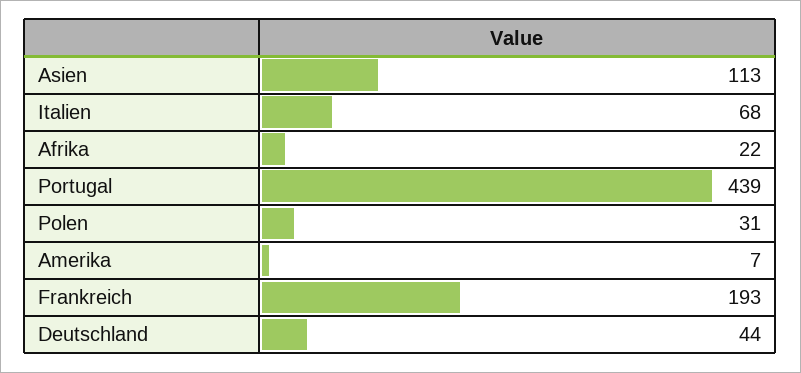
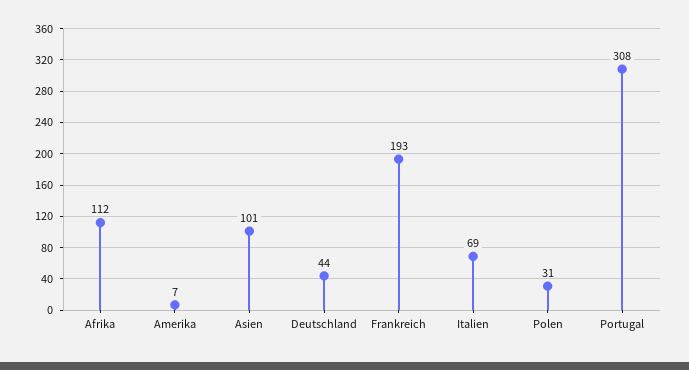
  {
-   "Asien": 113,
+   "Asien": 101,
-   "Italien": 68,
+   "Italien": 69,
-   "Afrika": 22,
+   "Afrika": 112,
-   "Portugal": 439,
+   "Portugal": 308,
    "Polen": 31,
    "Amerika": 7,
    "Frankreich": 193,
    "Deutschland": 44
  }

